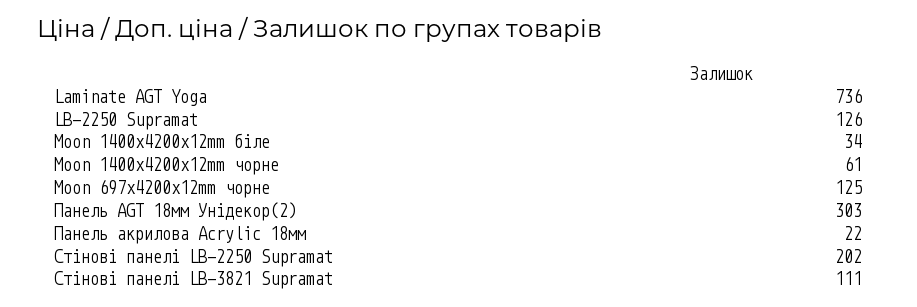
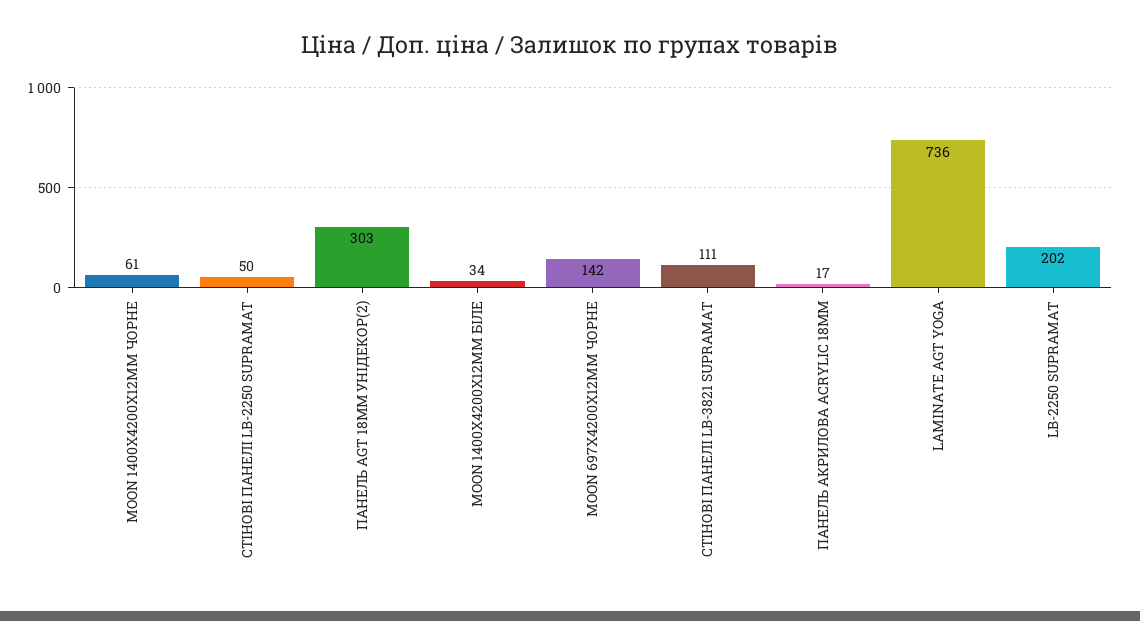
  {
    "Laminate AGT Yoga": 736,
-   "LB-2250 Supramat": 126,
+   "LB-2250 Supramat": 202,
    "Moon 1400x4200x12mm біле": 34,
    "Moon 1400x4200x12mm чорне": 61,
-   "Moon 697x4200x12mm чорне": 125,
+   "Moon 697x4200x12mm чорне": 142,
    "Панель AGT 18мм Унідекор(2)": 303,
-   "Панель акрилова Acrylic 18мм": 22,
+   "Панель акрилова Acrylic 18мм": 17,
-   "Стінові панелі LB-2250 Supramat": 202,
+   "Стінові панелі LB-2250 Supramat": 50,
    "Стінові панелі LB-3821 Supramat": 111
  }

